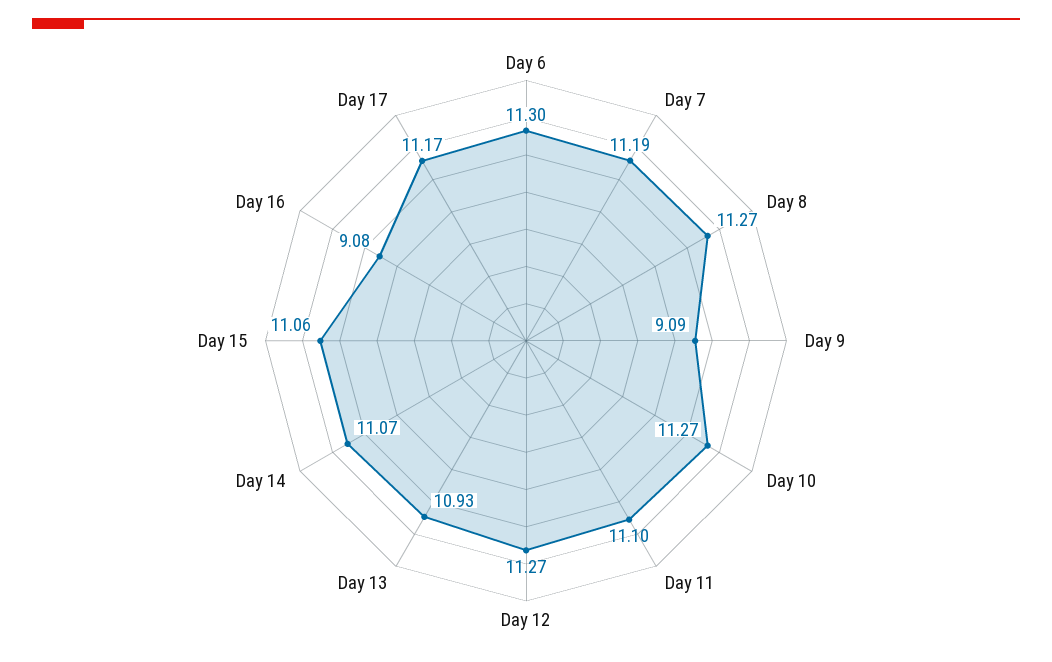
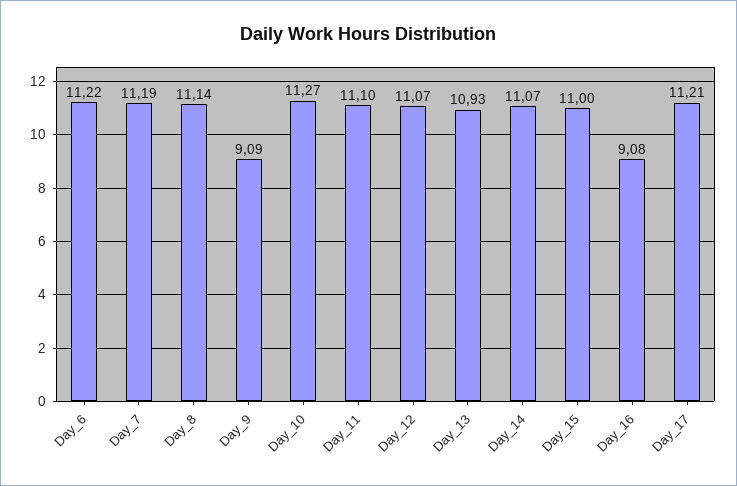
  {
-   "Day 6": 11.3,
+   "Day 6": 11.22,
    "Day 7": 11.19,
-   "Day 8": 11.27,
+   "Day 8": 11.14,
    "Day 9": 9.09,
    "Day 10": 11.27,
    "Day 11": 11.1,
-   "Day 12": 11.27,
+   "Day 12": 11.07,
    "Day 13": 10.93,
    "Day 14": 11.07,
-   "Day 15": 11.06,
+   "Day 15": 11,
    "Day 16": 9.08,
-   "Day 17": 11.17
+   "Day 17": 11.21
  }

